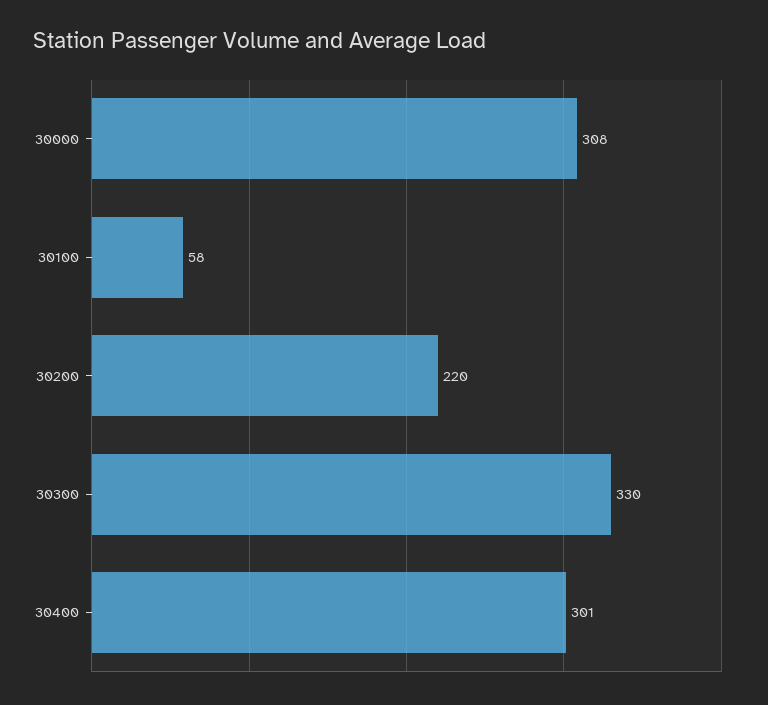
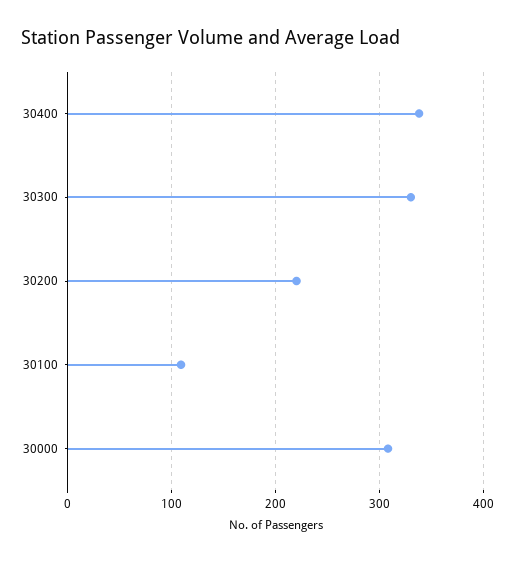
  {
    "30000": 308,
-   "30100": 58,
+   "30100": 110,
    "30200": 220,
    "30300": 330,
-   "30400": 301
+   "30400": 340
  }

